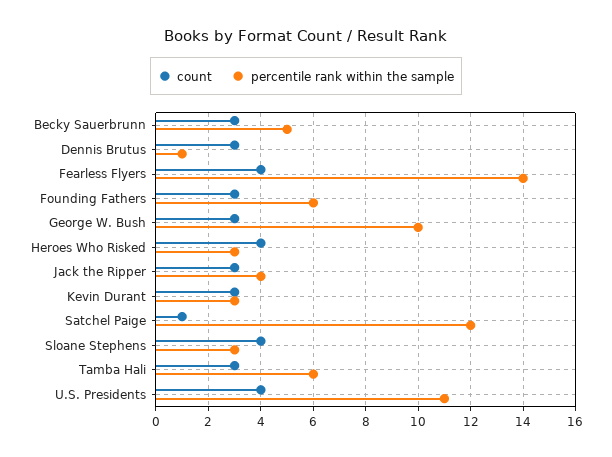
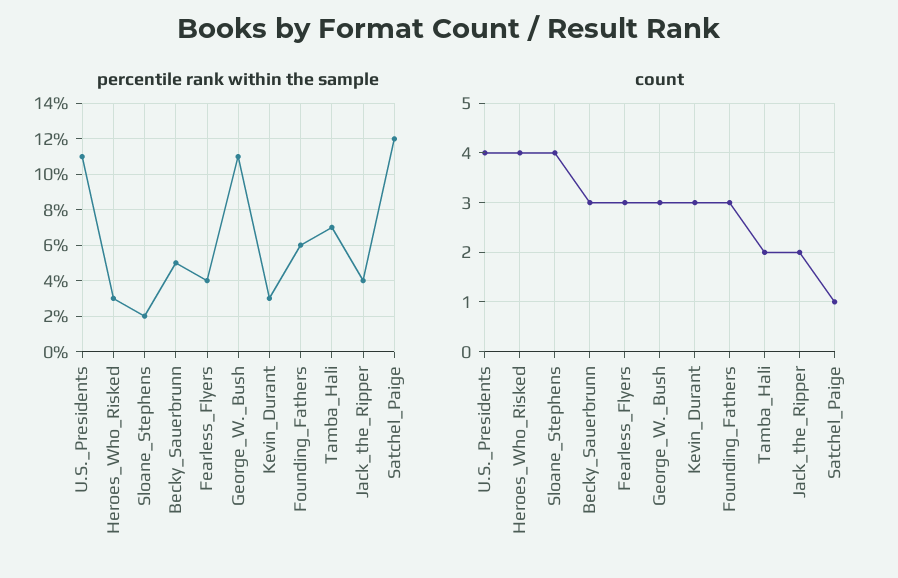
  {
    "count": {
      "Becky Sauerbrunn": 3,
-     "Dennis Brutus": 3,
-     "Fearless Flyers": 4,
+     "Fearless Flyers": 3,
      "Founding Fathers": 3,
      "George W. Bush": 3,
      "Heroes Who Risked": 4,
-     "Jack the Ripper": 3,
+     "Jack the Ripper": 2,
      "Kevin Durant": 3,
      "Satchel Paige": 1,
      "Sloane Stephens": 4,
-     "Tamba Hali": 3,
+     "Tamba Hali": 2,
      "U.S. Presidents": 4
    },
    "percentile rank within the sample": {
      "Becky Sauerbrunn": 5,
-     "Dennis Brutus": 1,
-     "Fearless Flyers": 14,
+     "Fearless Flyers": 4,
      "Founding Fathers": 6,
-     "George W. Bush": 10,
+     "George W. Bush": 11,
      "Heroes Who Risked": 3,
      "Jack the Ripper": 4,
      "Kevin Durant": 3,
      "Satchel Paige": 12,
-     "Sloane Stephens": 3,
+     "Sloane Stephens": 2,
-     "Tamba Hali": 6,
+     "Tamba Hali": 7,
      "U.S. Presidents": 11
    }
  }

